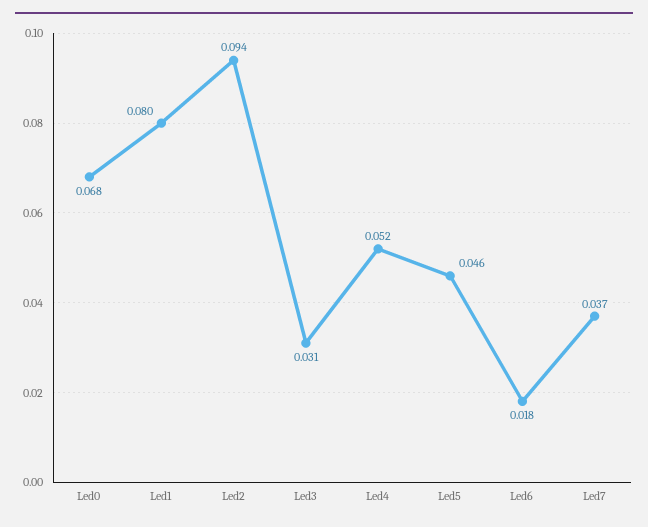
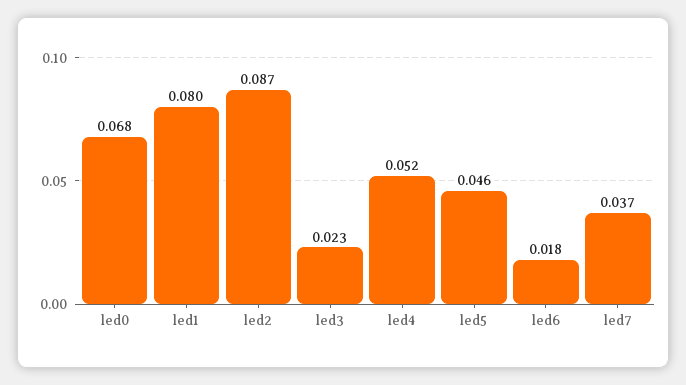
  {
    "Led0": 0.068,
    "Led1": 0.08,
-   "Led2": 0.094,
+   "Led2": 0.087,
-   "Led3": 0.031,
+   "Led3": 0.023,
    "Led4": 0.052,
    "Led5": 0.046,
    "Led6": 0.018,
    "Led7": 0.037
  }

